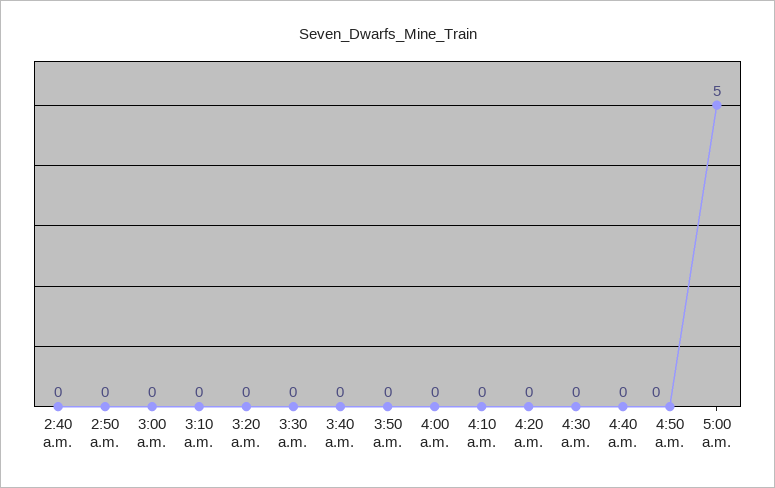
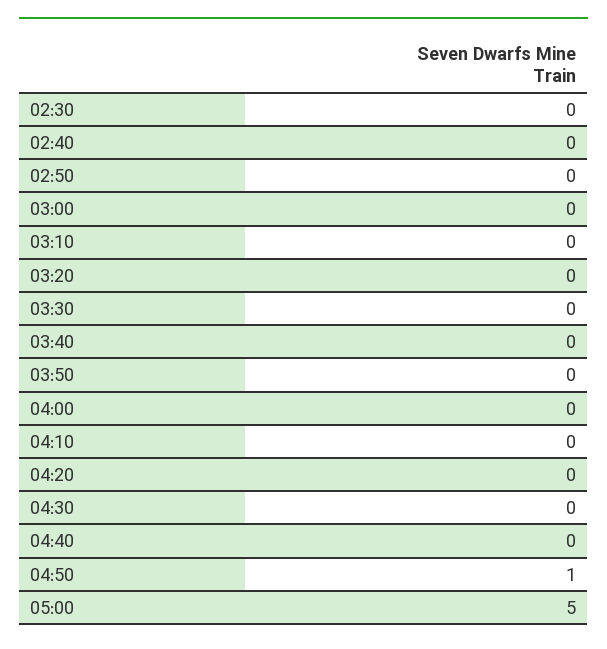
  {
    "2:40 a.m.": 0,
    "2:50 a.m.": 0,
    "3:00 a.m.": 0,
    "3:10 a.m.": 0,
    "3:20 a.m.": 0,
    "3:30 a.m.": 0,
    "3:40 a.m.": 0,
    "3:50 a.m.": 0,
    "4:00 a.m.": 0,
    "4:10 a.m.": 0,
    "4:20 a.m.": 0,
    "4:30 a.m.": 0,
    "4:40 a.m.": 0,
-   "4:50 a.m.": 0,
+   "4:50 a.m.": 1,
-   "5:00 a.m.": 5
+   "5:00 a.m.": 5,
+   "02:30": 0
  }

